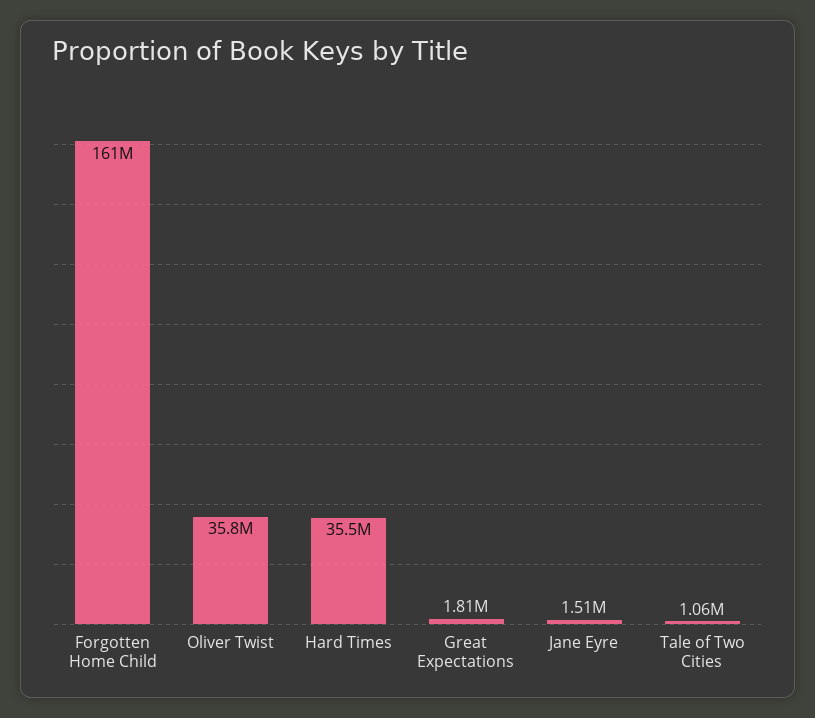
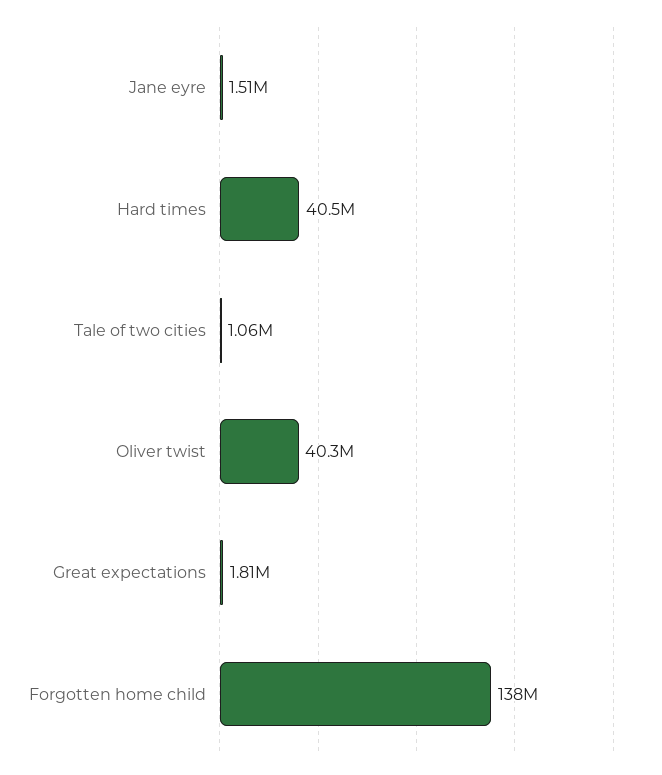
  {
-   "Forgotten Home Child": 161000000,
+   "Forgotten Home Child": 138000000,
-   "Oliver Twist": 35800000,
+   "Oliver Twist": 40300000,
-   "Hard Times": 35500000,
+   "Hard Times": 40500000,
    "Great Expectations": 1810000,
    "Jane Eyre": 1510000,
    "Tale of Two Cities": 1060000
  }

